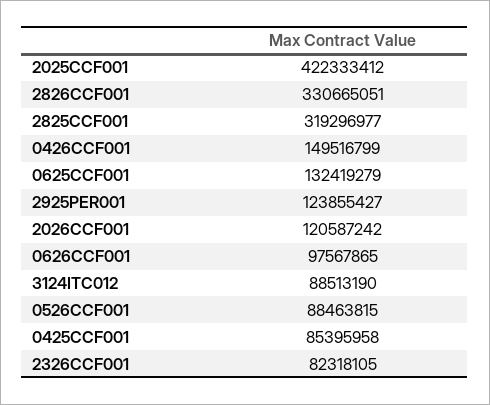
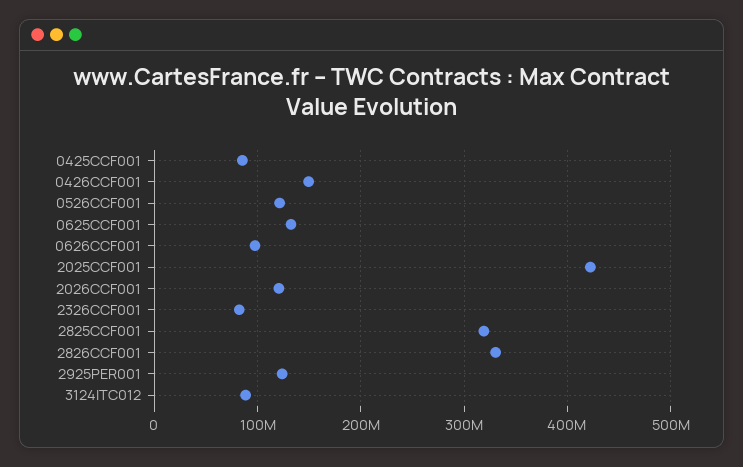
  {
    "2025CCF001": 422333412,
    "2826CCF001": 330665051,
    "2825CCF001": 319296977,
    "0426CCF001": 149516799,
    "0625CCF001": 132419279,
    "2925PER001": 123855427,
    "2026CCF001": 120587242,
    "0626CCF001": 97567865,
    "3124ITC012": 88513190,
-   "0526CCF001": 88463815,
+   "0526CCF001": 120000000,
    "0425CCF001": 85395958,
    "2326CCF001": 82318105
  }

